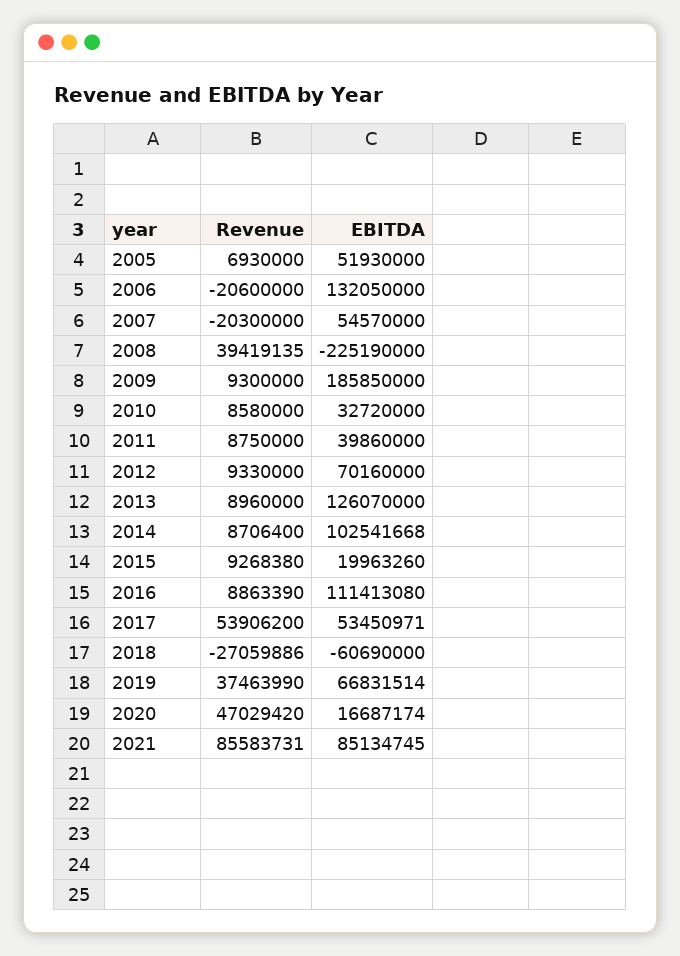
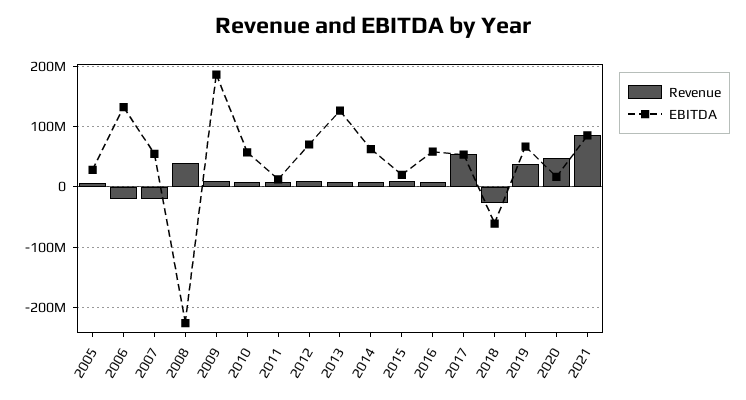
  {
    "Revenue": {
      "2005": 6930000,
      "2006": -20600000,
      "2007": -20300000,
      "2008": 39419135,
      "2009": 9300000,
      "2010": 8580000,
      "2011": 8750000,
      "2012": 9330000,
      "2013": 8960000,
      "2014": 8706400,
      "2015": 9268380,
      "2016": 8863390,
      "2017": 53906200,
      "2018": -27059886,
      "2019": 37463990,
      "2020": 47029420,
      "2021": 85583731
    },
    "EBITDA": {
-     "2005": 51930000,
+     "2005": 30000000,
      "2006": 132050000,
      "2007": 54570000,
      "2008": -225190000,
      "2009": 185850000,
-     "2010": 32720000,
+     "2010": 60000000,
-     "2011": 39860000,
+     "2011": 10000000,
      "2012": 70160000,
      "2013": 126070000,
-     "2014": 102541668,
+     "2014": 60000000,
      "2015": 19963260,
-     "2016": 111413080,
+     "2016": 60000000,
      "2017": 53450971,
      "2018": -60690000,
      "2019": 66831514,
      "2020": 16687174,
      "2021": 85134745
    }
  }

